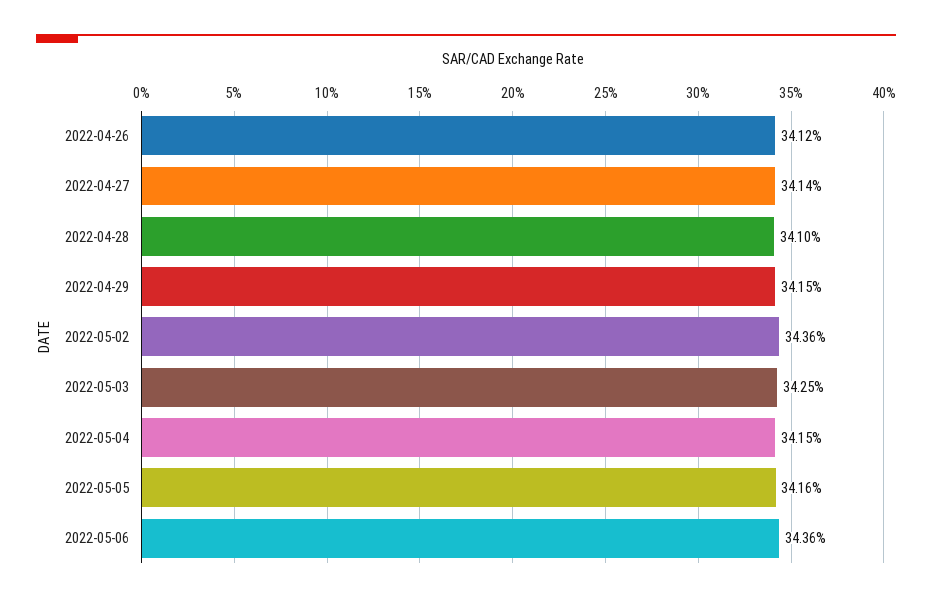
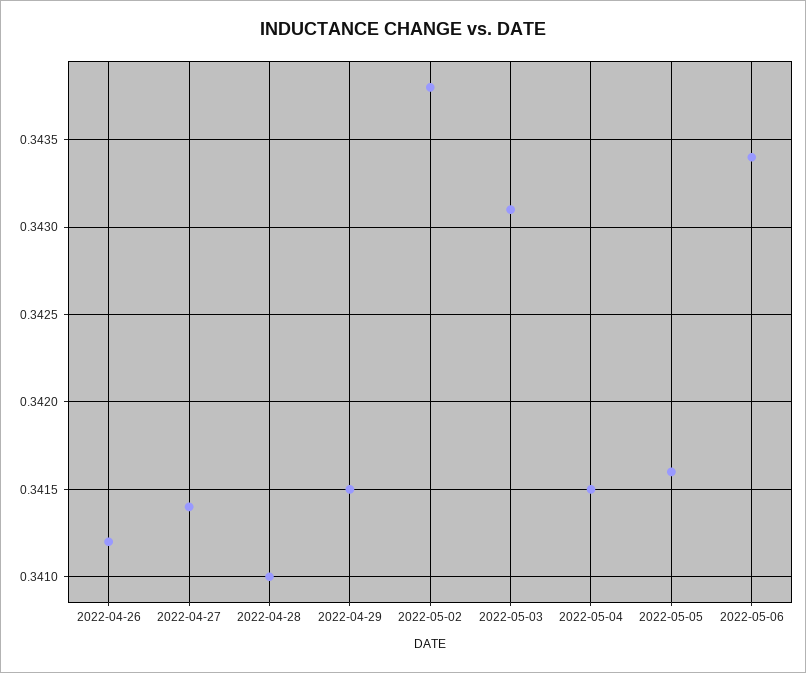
  {
    "2022-04-26": 0.3412,
    "2022-04-27": 0.3414,
    "2022-04-28": 0.341,
    "2022-04-29": 0.3415,
-   "2022-05-02": 0.3436,
+   "2022-05-02": 0.3438,
-   "2022-05-03": 0.3425,
+   "2022-05-03": 0.3431,
    "2022-05-04": 0.3415,
    "2022-05-05": 0.3416,
-   "2022-05-06": 0.3436
+   "2022-05-06": 0.3434
  }

